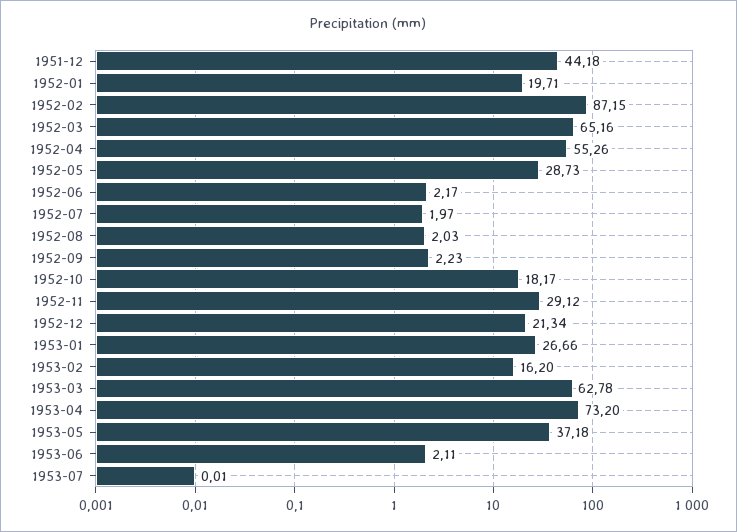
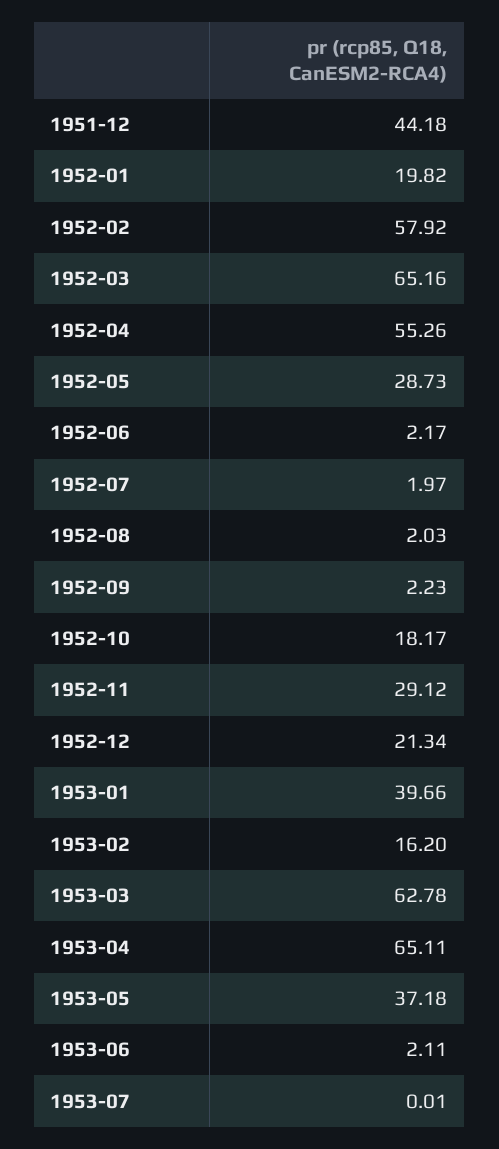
  {
    "1951-12": 44.18,
-   "1952-01": 19.71,
+   "1952-01": 19.82,
-   "1952-02": 87.15,
+   "1952-02": 57.92,
    "1952-03": 65.16,
    "1952-04": 55.26,
    "1952-05": 28.73,
    "1952-06": 2.17,
    "1952-07": 1.97,
    "1952-08": 2.03,
    "1952-09": 2.23,
    "1952-10": 18.17,
    "1952-11": 29.12,
    "1952-12": 21.34,
-   "1953-01": 26.66,
+   "1953-01": 39.66,
    "1953-02": 16.2,
    "1953-03": 62.78,
-   "1953-04": 73.2,
+   "1953-04": 65.11,
    "1953-05": 37.18,
    "1953-06": 2.11,
    "1953-07": 0.01
  }

